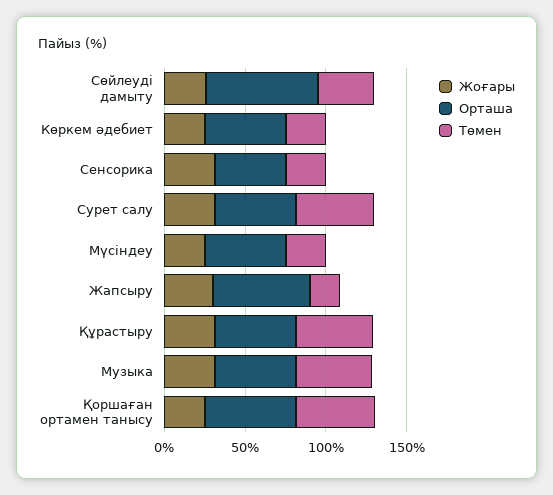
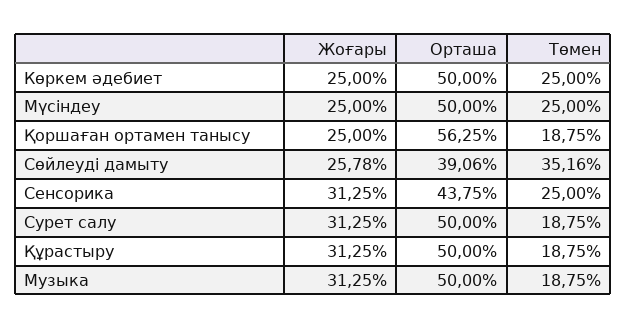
  {
    "Жоғары": {
      "Сөйлеуді дамыту": 25.78,
      "Көркем әдебиет": 25,
      "Сенсорика": 31.25,
      "Сурет салу": 31.25,
      "Мүсіндеу": 25,
-     "Жапсыру": 30,
      "Құрастыру": 31.25,
      "Музыка": 31.25,
      "Қоршаған ортамен танысу": 25
    },
    "Орташа": {
-     "Сөйлеуді дамыту": 70,
+     "Сөйлеуді дамыту": 39.06,
      "Көркем әдебиет": 50,
      "Сенсорика": 43.75,
      "Сурет салу": 50,
      "Мүсіндеу": 50,
-     "Жапсыру": 60,
      "Құрастыру": 50,
      "Музыка": 50,
      "Қоршаған ортамен танысу": 56.25
    },
    "Төмен": {
      "Сөйлеуді дамыту": 35.16,
      "Көркем әдебиет": 25,
      "Сенсорика": 25,
-     "Сурет салу": 50,
+     "Сурет салу": 18.75,
      "Мүсіндеу": 25,
-     "Жапсыру": 20,
-     "Құрастыру": 50,
+     "Құрастыру": 18.75,
-     "Музыка": 50,
+     "Музыка": 18.75,
-     "Қоршаған ортамен танысу": 50
+     "Қоршаған ортамен танысу": 18.75
    }
  }

